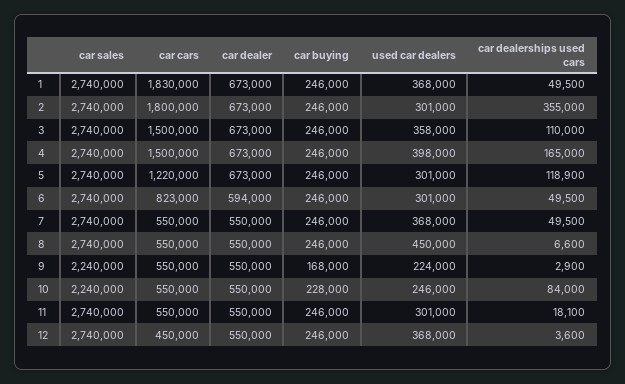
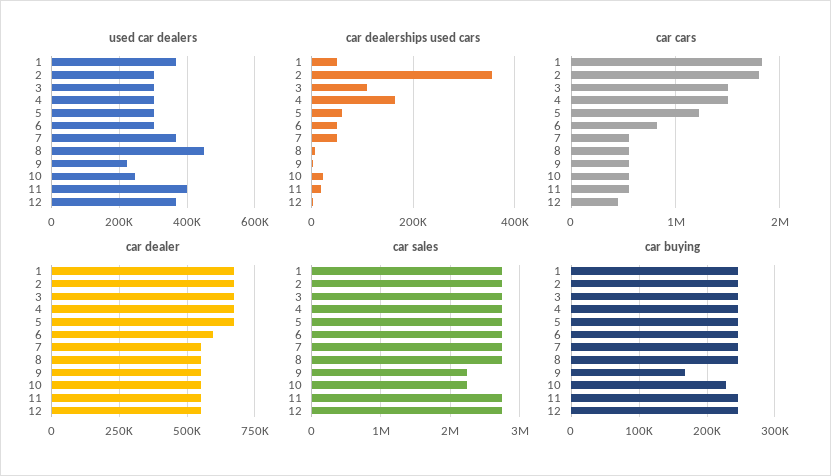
  {
    "car sales": {
      "1": 2740000,
      "2": 2740000,
      "3": 2740000,
      "4": 2740000,
      "5": 2740000,
      "6": 2740000,
      "7": 2740000,
      "8": 2740000,
      "9": 2240000,
      "10": 2240000,
      "11": 2740000,
      "12": 2740000
    },
    "car cars": {
      "1": 1830000,
      "2": 1800000,
      "3": 1500000,
      "4": 1500000,
      "5": 1220000,
      "6": 823000,
      "7": 550000,
      "8": 550000,
      "9": 550000,
      "10": 550000,
      "11": 550000,
      "12": 450000
    },
    "car dealer": {
      "1": 673000,
      "2": 673000,
      "3": 673000,
      "4": 673000,
      "5": 673000,
      "6": 594000,
      "7": 550000,
      "8": 550000,
      "9": 550000,
      "10": 550000,
      "11": 550000,
      "12": 550000
    },
    "car buying": {
      "1": 246000,
      "2": 246000,
      "3": 246000,
      "4": 246000,
      "5": 246000,
      "6": 246000,
      "7": 246000,
      "8": 246000,
      "9": 168000,
      "10": 228000,
      "11": 246000,
      "12": 246000
    },
    "used car dealers": {
      "1": 368000,
      "2": 301000,
-     "3": 358000,
+     "3": 300000,
-     "4": 398000,
+     "4": 300000,
      "5": 301000,
      "6": 301000,
      "7": 368000,
      "8": 450000,
      "9": 224000,
      "10": 246000,
-     "11": 301000,
+     "11": 400000,
      "12": 368000
    },
    "car dealerships used cars": {
      "1": 49500,
      "2": 355000,
      "3": 110000,
      "4": 165000,
-     "5": 118900,
+     "5": 60000,
      "6": 49500,
      "7": 49500,
      "8": 6600,
      "9": 2900,
-     "10": 84000,
+     "10": 20000,
      "11": 18100,
      "12": 3600
    }
  }

